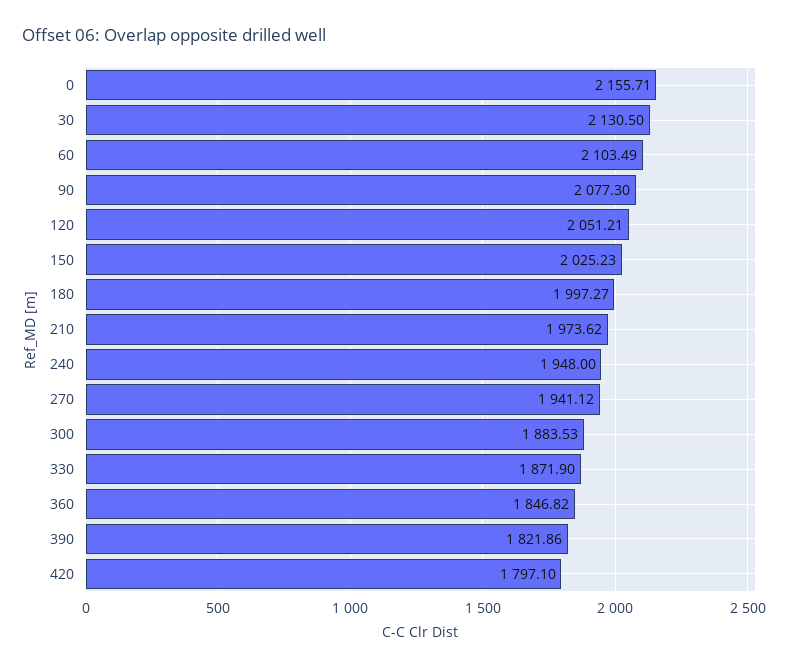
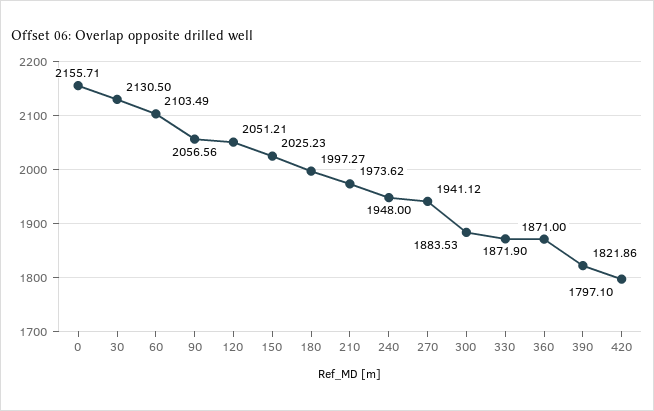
  {
    "0": 2155.71,
    "30": 2130.5,
    "60": 2103.49,
-   "90": 2077.3,
+   "90": 2056.56,
    "120": 2051.21,
    "150": 2025.23,
    "180": 1997.27,
    "210": 1973.62,
    "240": 1948,
    "270": 1941.12,
    "300": 1883.53,
    "330": 1871.9,
-   "360": 1846.82,
+   "360": 1871,
    "390": 1821.86,
    "420": 1797.1
  }

